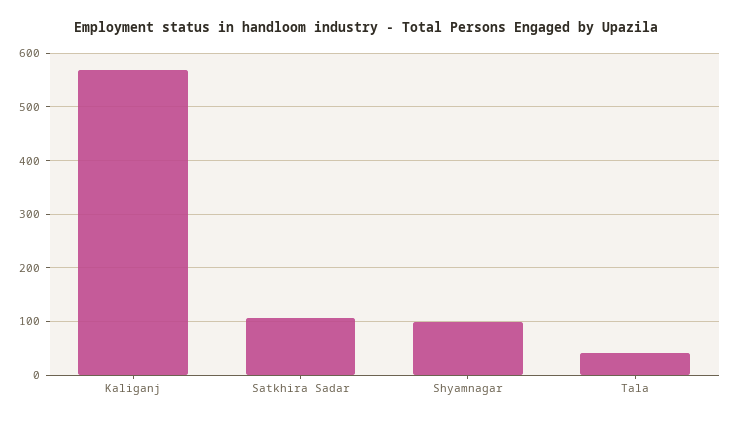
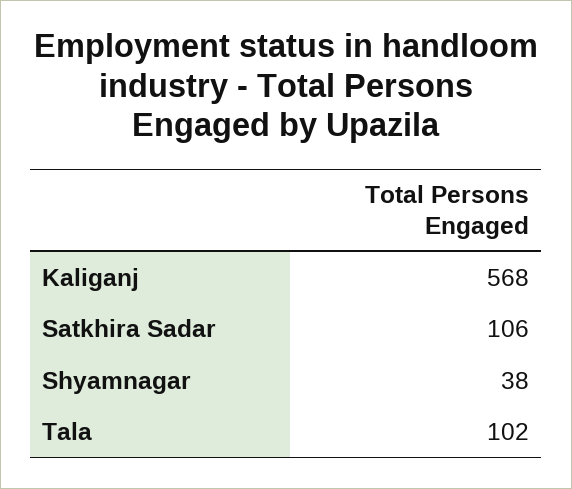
  {
    "Kaliganj": 568,
    "Satkhira Sadar": 106,
-   "Shyamnagar": 100,
+   "Shyamnagar": 38,
-   "Tala": 40
+   "Tala": 102
  }

